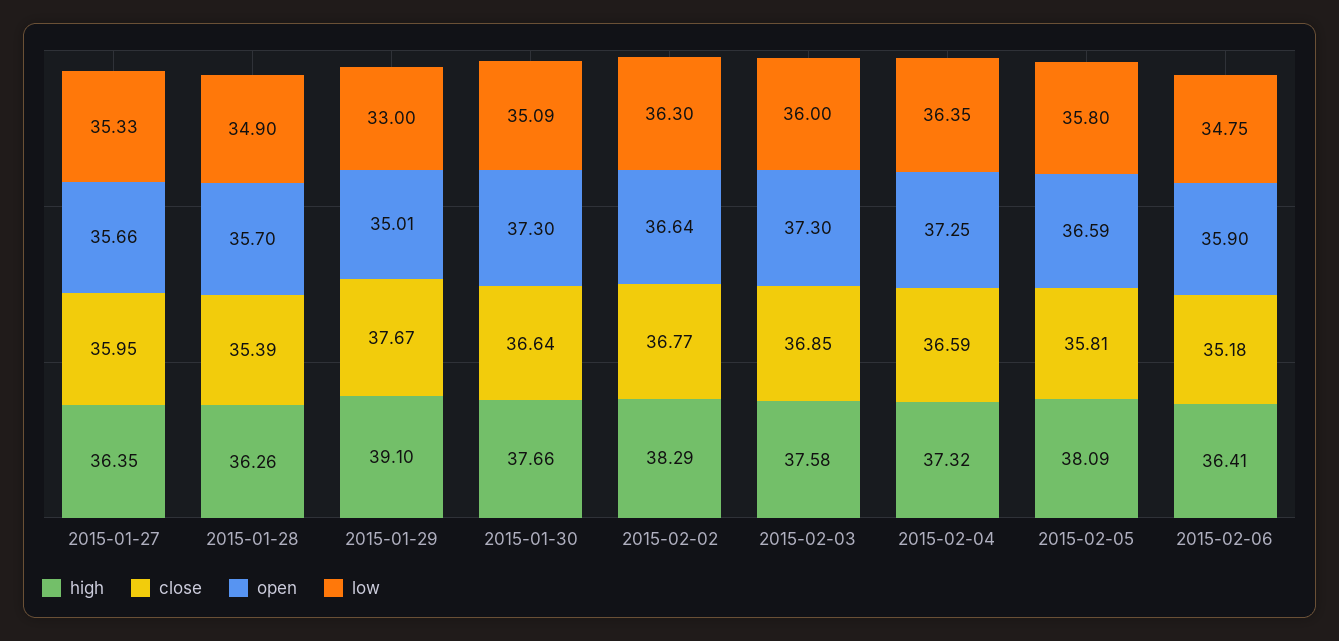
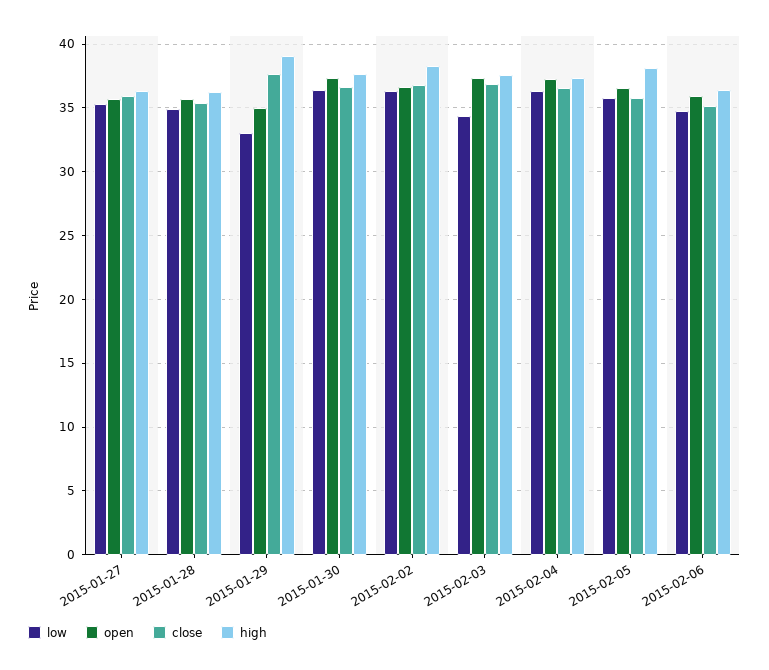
  {
    "high": {
      "2015-01-27": 36.35,
      "2015-01-28": 36.26,
      "2015-01-29": 39.1,
      "2015-01-30": 37.66,
      "2015-02-02": 38.29,
      "2015-02-03": 37.58,
      "2015-02-04": 37.32,
      "2015-02-05": 38.09,
      "2015-02-06": 36.41
    },
    "close": {
      "2015-01-27": 35.95,
      "2015-01-28": 35.39,
      "2015-01-29": 37.67,
      "2015-01-30": 36.64,
      "2015-02-02": 36.77,
      "2015-02-03": 36.85,
      "2015-02-04": 36.59,
      "2015-02-05": 35.81,
      "2015-02-06": 35.18
    },
    "open": {
      "2015-01-27": 35.66,
      "2015-01-28": 35.7,
      "2015-01-29": 35.01,
      "2015-01-30": 37.3,
      "2015-02-02": 36.64,
      "2015-02-03": 37.3,
      "2015-02-04": 37.25,
      "2015-02-05": 36.59,
      "2015-02-06": 35.9
    },
    "low": {
      "2015-01-27": 35.33,
      "2015-01-28": 34.9,
      "2015-01-29": 33,
-     "2015-01-30": 35.09,
+     "2015-01-30": 36.5,
      "2015-02-02": 36.3,
-     "2015-02-03": 36,
+     "2015-02-03": 34.5,
      "2015-02-04": 36.35,
      "2015-02-05": 35.8,
      "2015-02-06": 34.75
    }
  }

